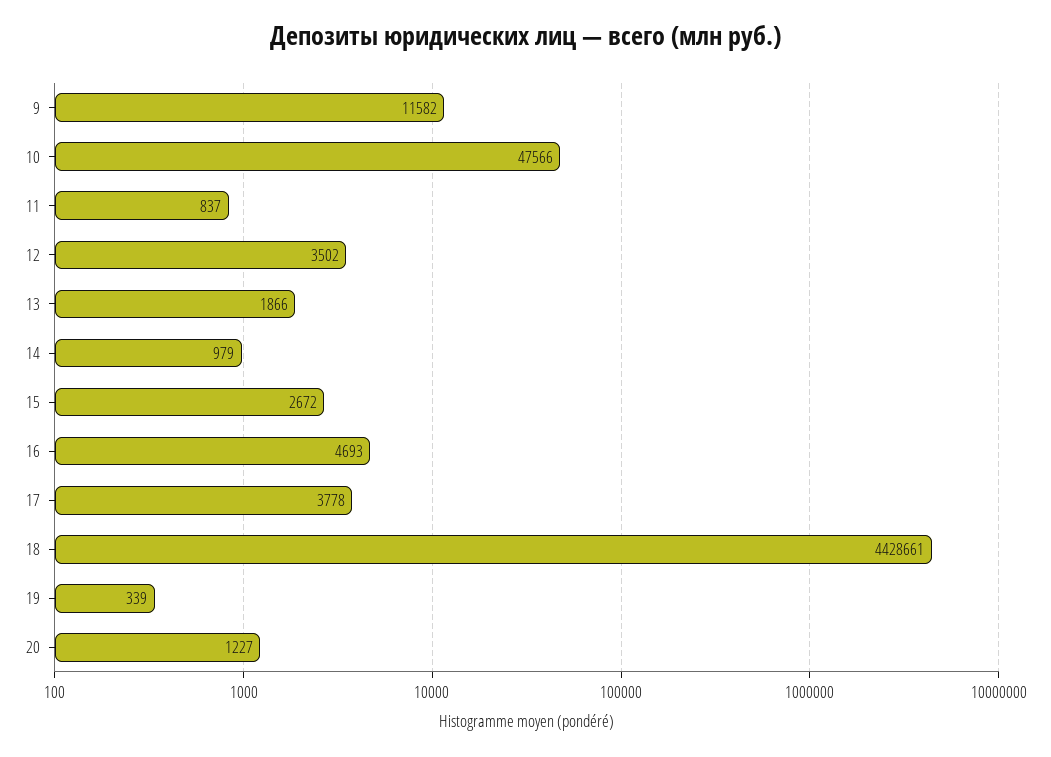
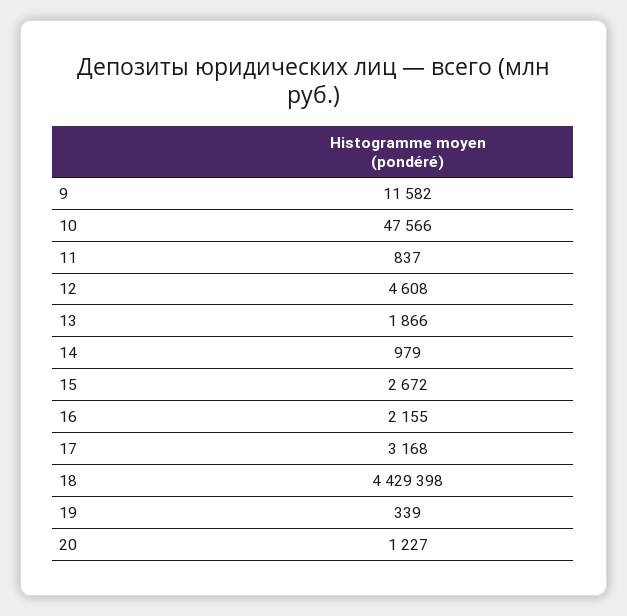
  {
    "9": 11582,
    "10": 47566,
    "11": 837,
-   "12": 3502,
+   "12": 4608,
    "13": 1866,
    "14": 979,
    "15": 2672,
-   "16": 4693,
+   "16": 2155,
-   "17": 3778,
+   "17": 3168,
-   "18": 4428661,
+   "18": 4429398,
    "19": 339,
    "20": 1227
  }

